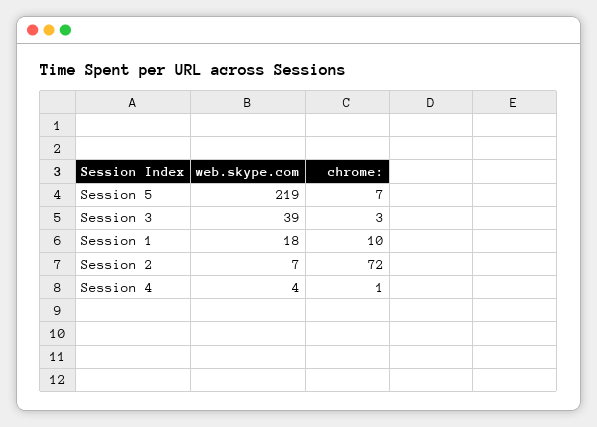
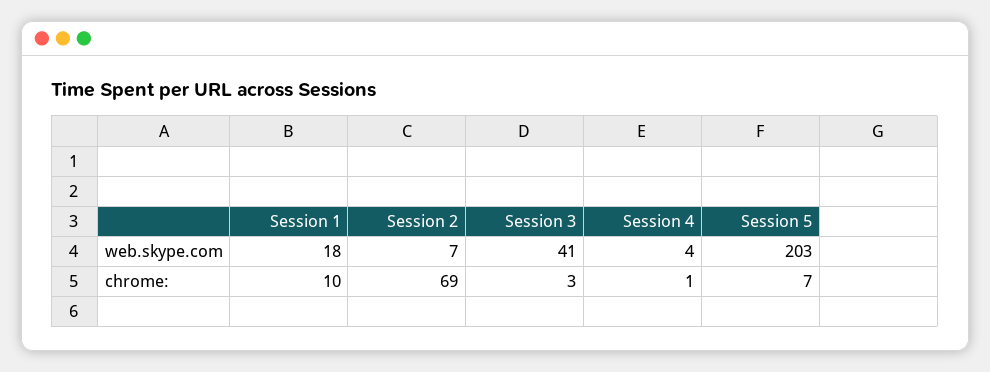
  {
    "web.skype.com": {
-     "Session 5": 219,
+     "Session 5": 203,
-     "Session 3": 39,
+     "Session 3": 41,
      "Session 1": 18,
      "Session 2": 7,
      "Session 4": 4
    },
    "chrome:": {
      "Session 5": 7,
      "Session 3": 3,
      "Session 1": 10,
-     "Session 2": 72,
+     "Session 2": 69,
      "Session 4": 1
    }
  }

